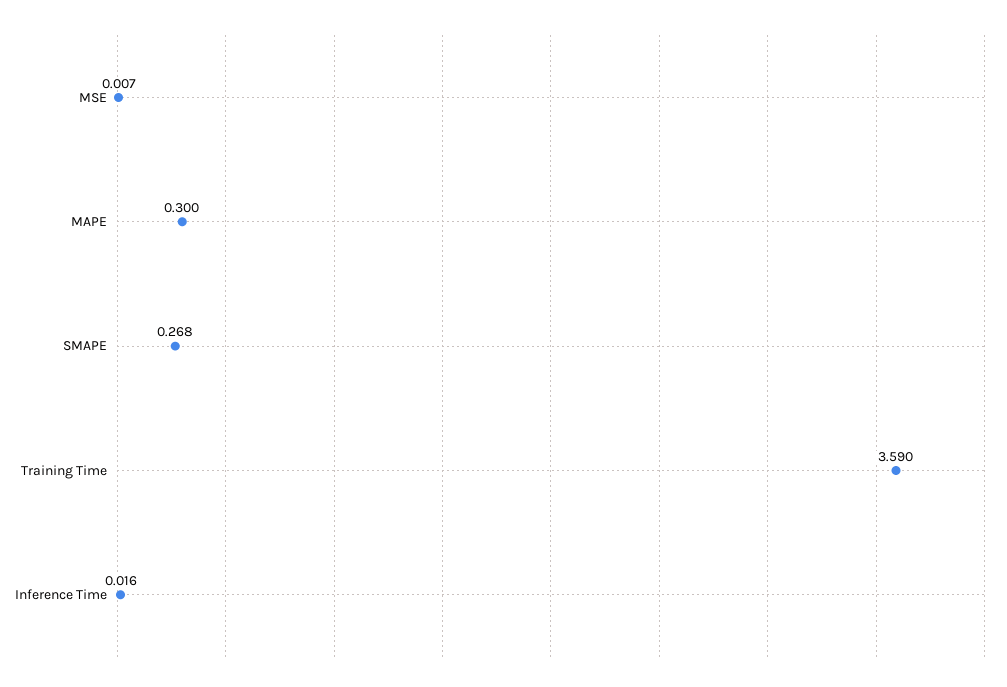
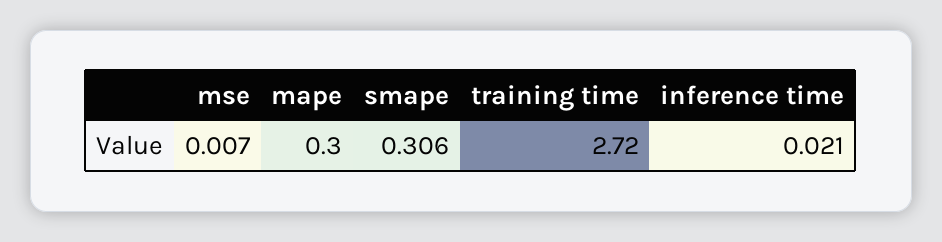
  {
    "MSE": 0.007,
    "MAPE": 0.3,
-   "SMAPE": 0.268,
+   "SMAPE": 0.306,
-   "Training Time": 3.59,
+   "Training Time": 2.72,
-   "Inference Time": 0.016
+   "Inference Time": 0.021
  }

